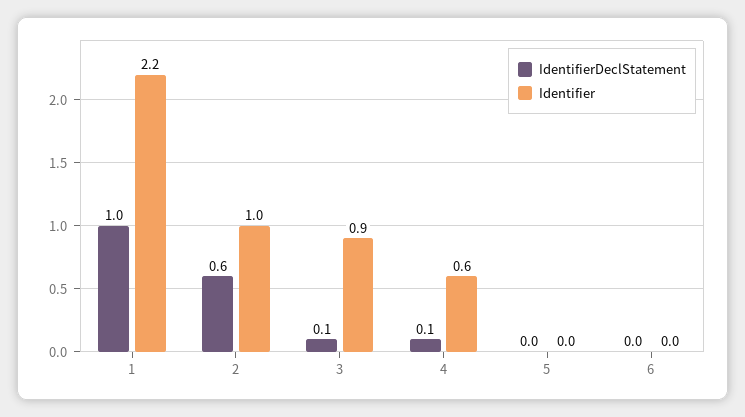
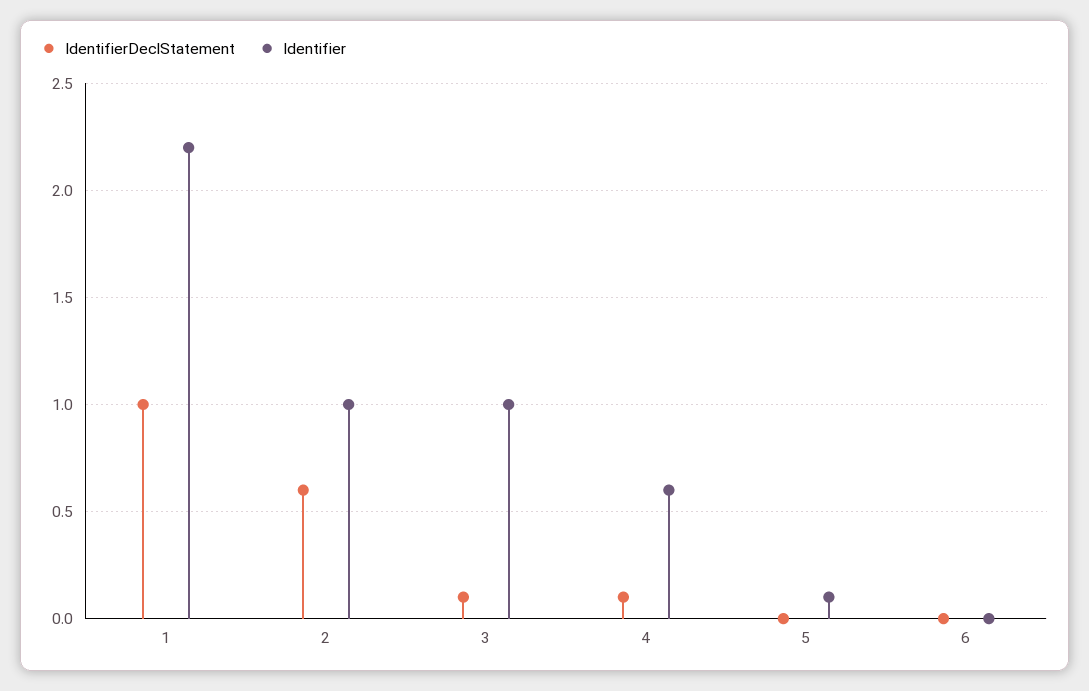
  {
    "IdentifierDeclStatement": {
      "1": 1,
      "2": 0.6,
      "3": 0.1,
      "4": 0.1,
      "5": 0,
      "6": 0
    },
    "Identifier": {
      "1": 2.2,
      "2": 1,
-     "3": 0.9,
+     "3": 1,
      "4": 0.6,
-     "5": 0,
+     "5": 0.1,
      "6": 0
    }
  }

